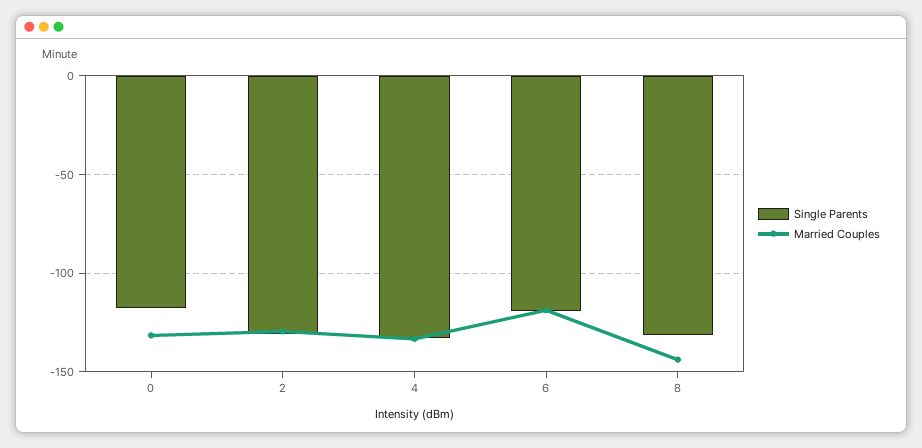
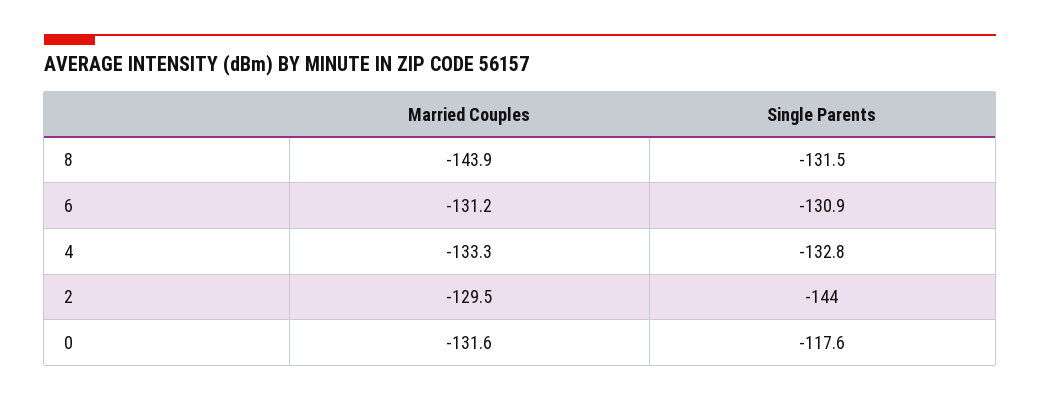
  {
    "Single Parents": {
      "0": -117.6,
-     "2": -130,
+     "2": -144,
      "4": -132.8,
-     "6": -120,
+     "6": -130.9,
      "8": -131.5
    },
    "Married Couples": {
      "0": -131.6,
      "2": -129.5,
      "4": -133.3,
-     "6": -120,
+     "6": -131.2,
      "8": -143.9
    }
  }

